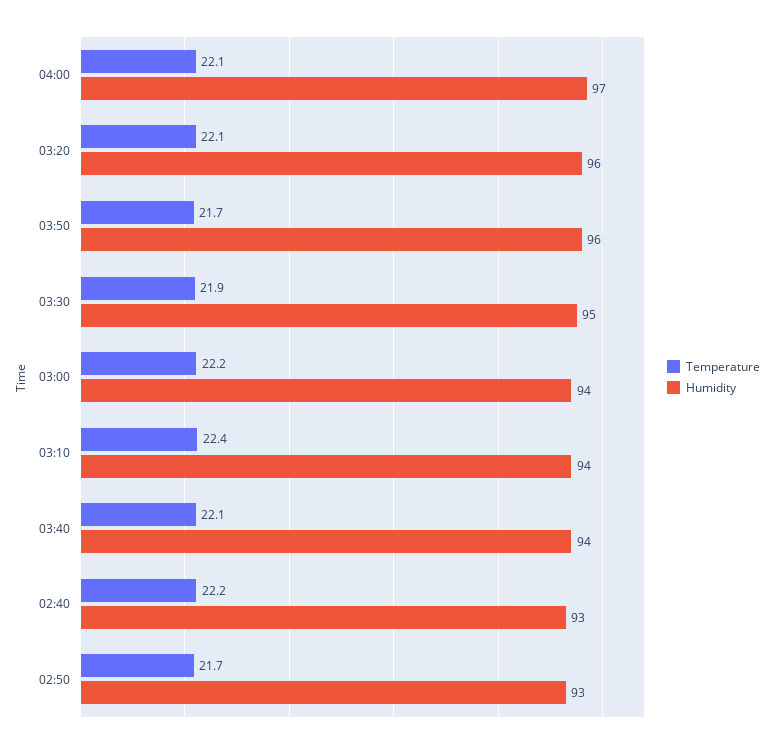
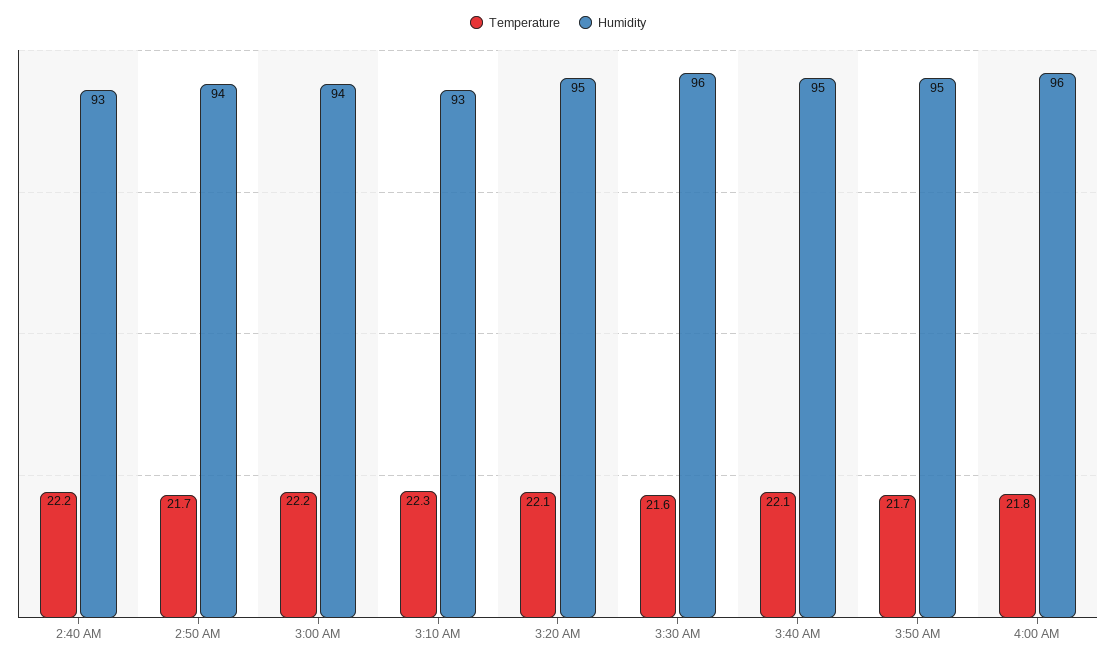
  {
    "Temperature": {
-     "04:00": 22.1,
+     "04:00": 21.8,
      "03:20": 22.1,
      "03:50": 21.7,
-     "03:30": 21.9,
+     "03:30": 21.6,
      "03:00": 22.2,
-     "03:10": 22.4,
+     "03:10": 22.3,
      "03:40": 22.1,
      "02:40": 22.2,
      "02:50": 21.7
    },
    "Humidity": {
-     "04:00": 97,
+     "04:00": 96,
-     "03:20": 96,
+     "03:20": 95,
-     "03:50": 96,
+     "03:50": 95,
-     "03:30": 95,
+     "03:30": 96,
      "03:00": 94,
-     "03:10": 94,
+     "03:10": 93,
-     "03:40": 94,
+     "03:40": 95,
      "02:40": 93,
-     "02:50": 93
+     "02:50": 94
    }
  }

